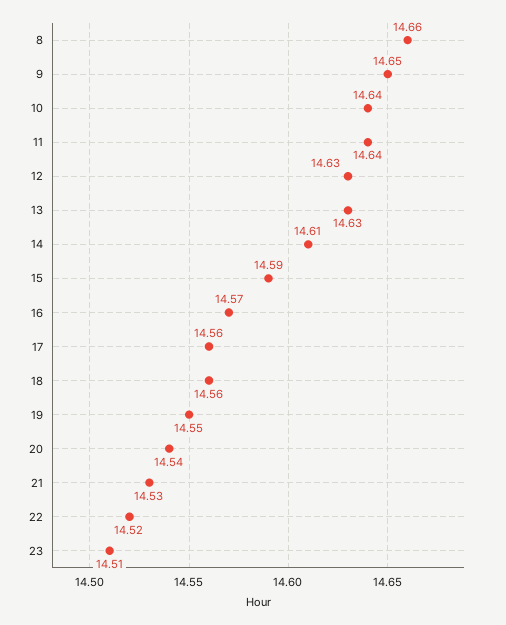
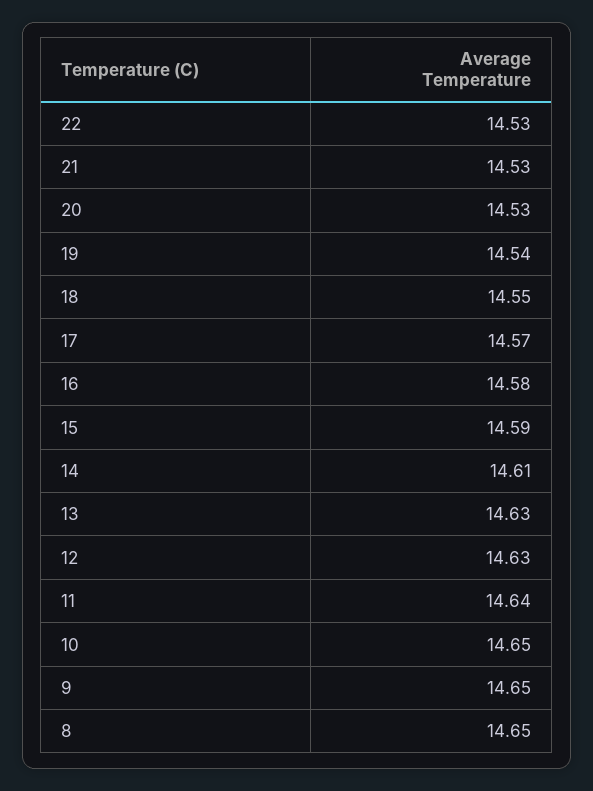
  {
-   "8": 14.66,
+   "8": 14.65,
    "9": 14.65,
-   "10": 14.64,
+   "10": 14.65,
    "11": 14.64,
    "12": 14.63,
    "13": 14.63,
    "14": 14.61,
    "15": 14.59,
-   "16": 14.57,
+   "16": 14.58,
-   "17": 14.56,
+   "17": 14.57,
-   "18": 14.56,
+   "18": 14.55,
-   "19": 14.55,
+   "19": 14.54,
-   "20": 14.54,
+   "20": 14.53,
    "21": 14.53,
-   "22": 14.52,
+   "22": 14.53
-   "23": 14.51
  }

